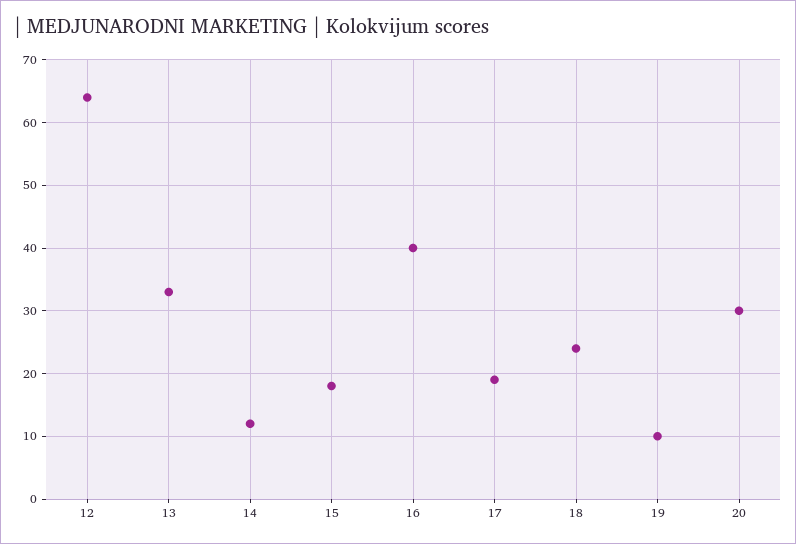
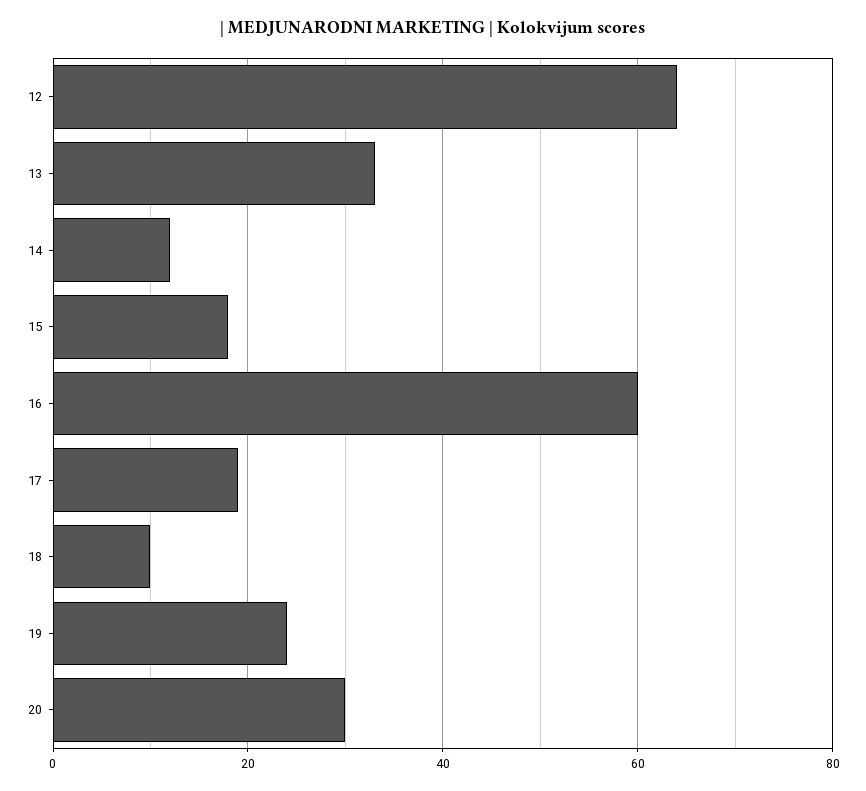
  {
    "12": 64,
    "13": 33,
    "14": 12,
    "15": 18,
-   "16": 40,
+   "16": 60,
    "17": 19,
-   "18": 24,
+   "18": 10,
-   "19": 10,
+   "19": 25,
    "20": 30
  }

